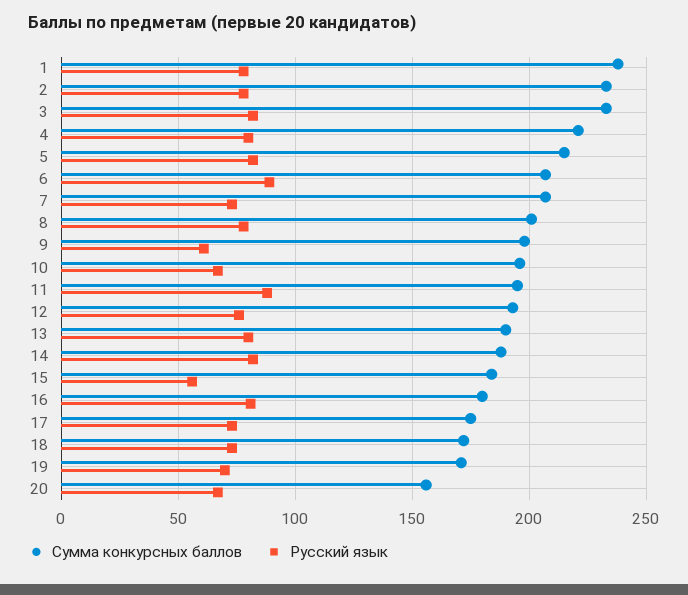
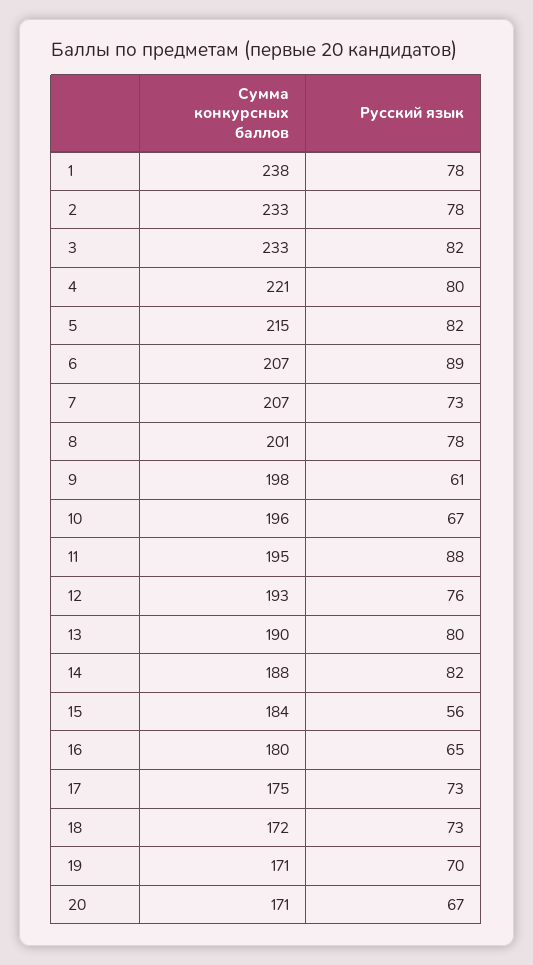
  {
    "Сумма конкурсных баллов": {
      "1": 238,
      "2": 233,
      "3": 233,
      "4": 221,
      "5": 215,
      "6": 207,
      "7": 207,
      "8": 201,
      "9": 198,
      "10": 196,
      "11": 195,
      "12": 193,
      "13": 190,
      "14": 188,
      "15": 184,
      "16": 180,
      "17": 175,
      "18": 172,
      "19": 171,
-     "20": 155
+     "20": 171
    },
    "Русский язык": {
      "1": 78,
      "2": 78,
      "3": 82,
      "4": 80,
      "5": 82,
      "6": 89,
      "7": 73,
      "8": 78,
      "9": 61,
      "10": 67,
      "11": 88,
      "12": 76,
      "13": 80,
      "14": 82,
      "15": 56,
-     "16": 80,
+     "16": 65,
      "17": 73,
      "18": 73,
      "19": 70,
      "20": 67
    }
  }

